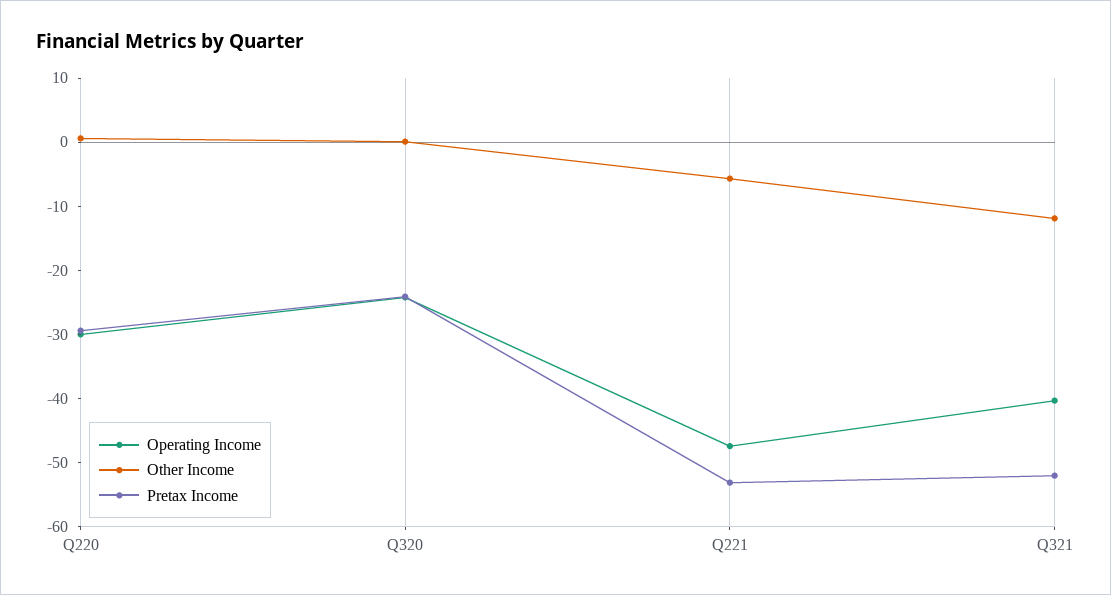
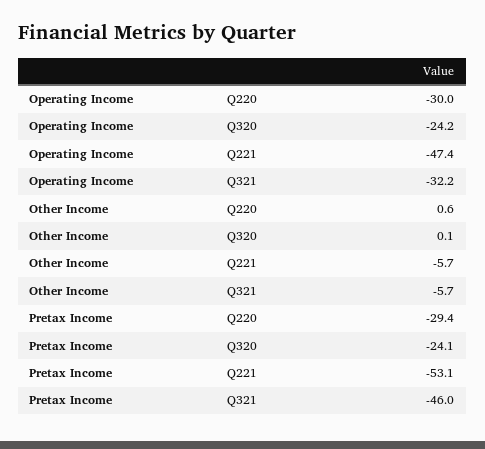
  {
    "Operating Income": {
      "Q220": -30,
      "Q320": -24.2,
      "Q221": -47.4,
-     "Q321": -40
+     "Q321": -32.2
    },
    "Other Income": {
      "Q220": 0.6,
      "Q320": 0.1,
      "Q221": -5.7,
-     "Q321": -12
+     "Q321": -5.7
    },
    "Pretax Income": {
      "Q220": -29.4,
      "Q320": -24.1,
      "Q221": -53.1,
-     "Q321": -52
+     "Q321": -46
    }
  }

